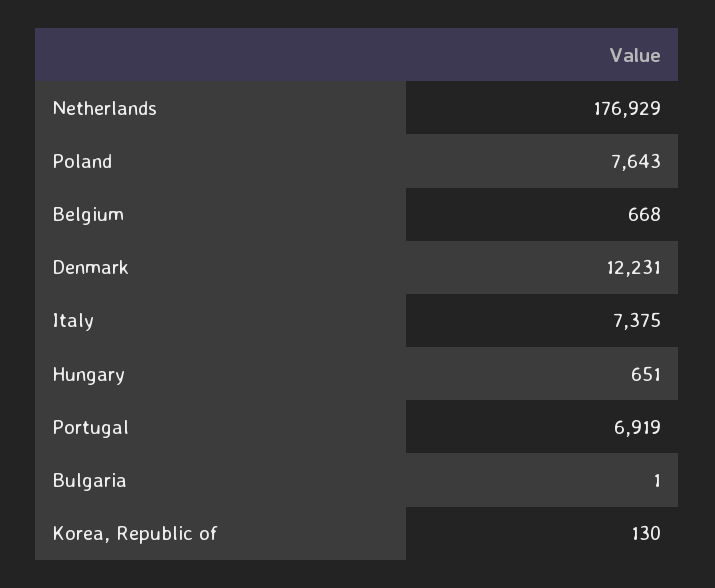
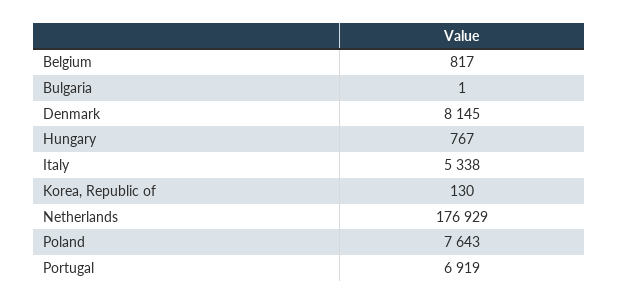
  {
    "Netherlands": 176929,
    "Poland": 7643,
-   "Belgium": 668,
+   "Belgium": 817,
-   "Denmark": 12231,
+   "Denmark": 8145,
-   "Italy": 7375,
+   "Italy": 5338,
-   "Hungary": 651,
+   "Hungary": 767,
    "Portugal": 6919,
    "Bulgaria": 1,
    "Korea, Republic of": 130
  }

